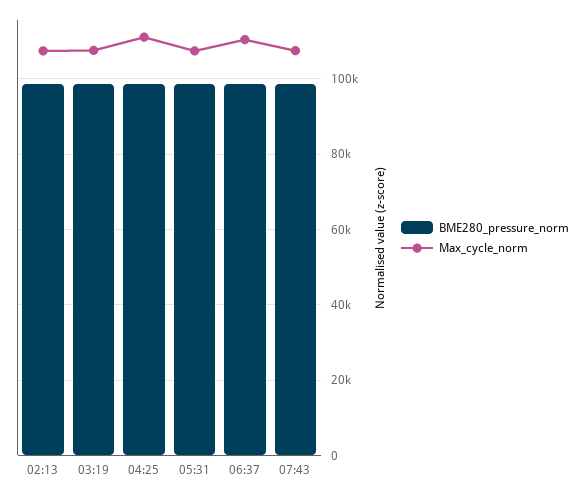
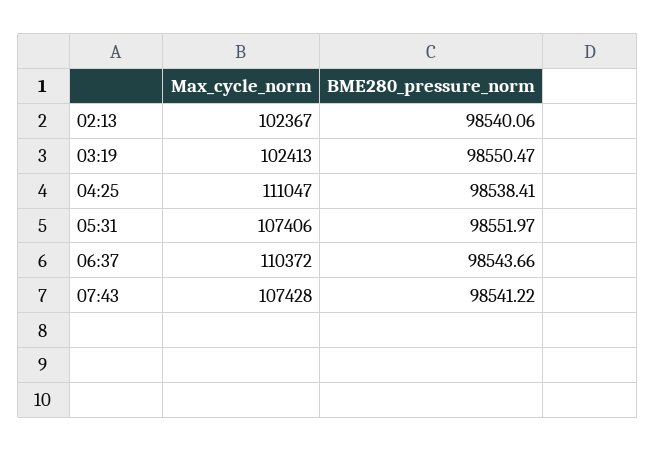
  {
    "BME280_pressure_norm": {
      "02:13": 98540.06,
      "03:19": 98550.47,
      "04:25": 98538.41,
      "05:31": 98551.97,
      "06:37": 98543.66,
      "07:43": 98541.22
    },
    "Max_cycle_norm": {
-     "02:13": 108000,
+     "02:13": 102367,
-     "03:19": 108000,
+     "03:19": 102413,
      "04:25": 111047,
      "05:31": 107406,
      "06:37": 110372,
      "07:43": 107428
    }
  }

